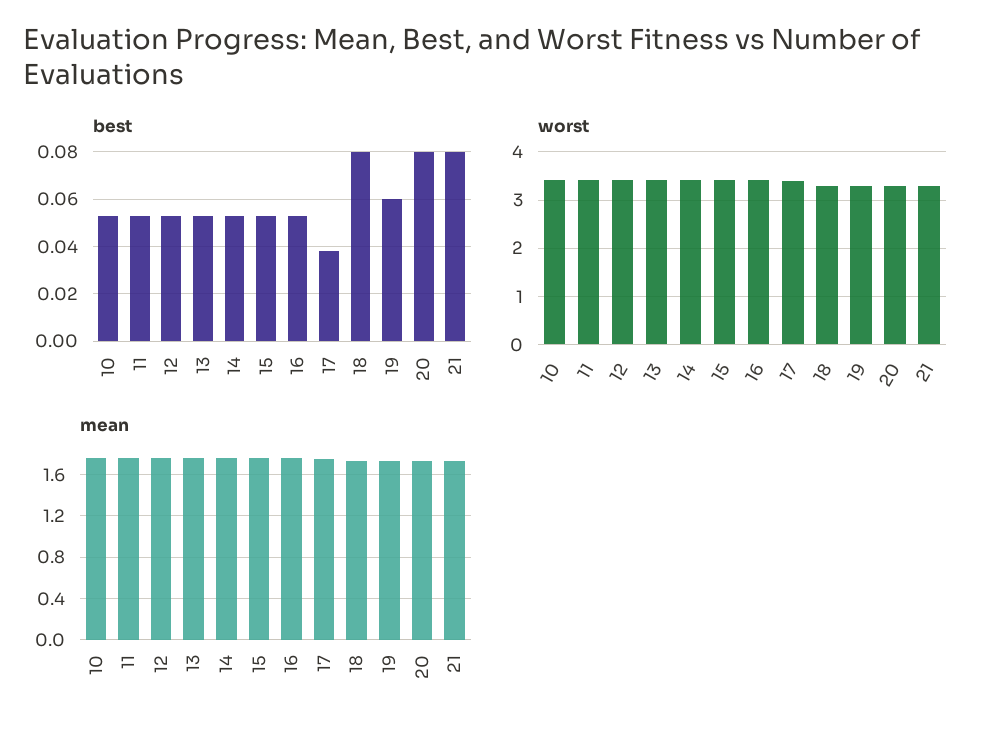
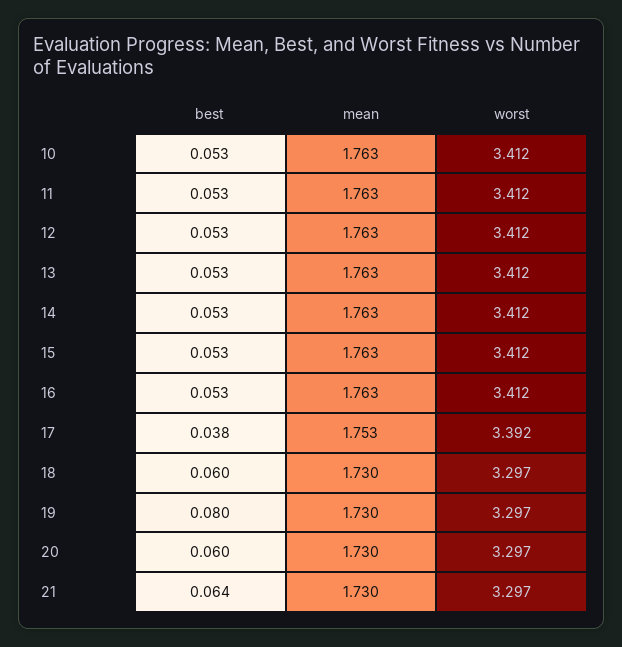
  {
    "best": {
      "10": 0.053,
      "11": 0.053,
      "12": 0.053,
      "13": 0.053,
      "14": 0.053,
      "15": 0.053,
      "16": 0.053,
      "17": 0.038,
-     "18": 0.08,
+     "18": 0.06,
-     "19": 0.06,
+     "19": 0.08,
-     "20": 0.08,
+     "20": 0.06,
-     "21": 0.08
+     "21": 0.064
    },
    "worst": {
      "10": 3.412,
      "11": 3.412,
      "12": 3.412,
      "13": 3.412,
      "14": 3.412,
      "15": 3.412,
      "16": 3.412,
      "17": 3.392,
      "18": 3.297,
      "19": 3.297,
      "20": 3.297,
      "21": 3.297
    },
    "mean": {
      "10": 1.763,
      "11": 1.763,
      "12": 1.763,
      "13": 1.763,
      "14": 1.763,
      "15": 1.763,
      "16": 1.763,
      "17": 1.753,
      "18": 1.73,
      "19": 1.73,
      "20": 1.73,
      "21": 1.73
    }
  }

